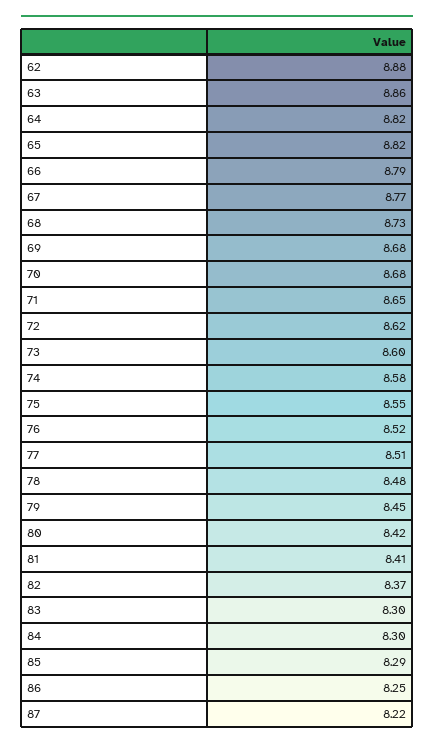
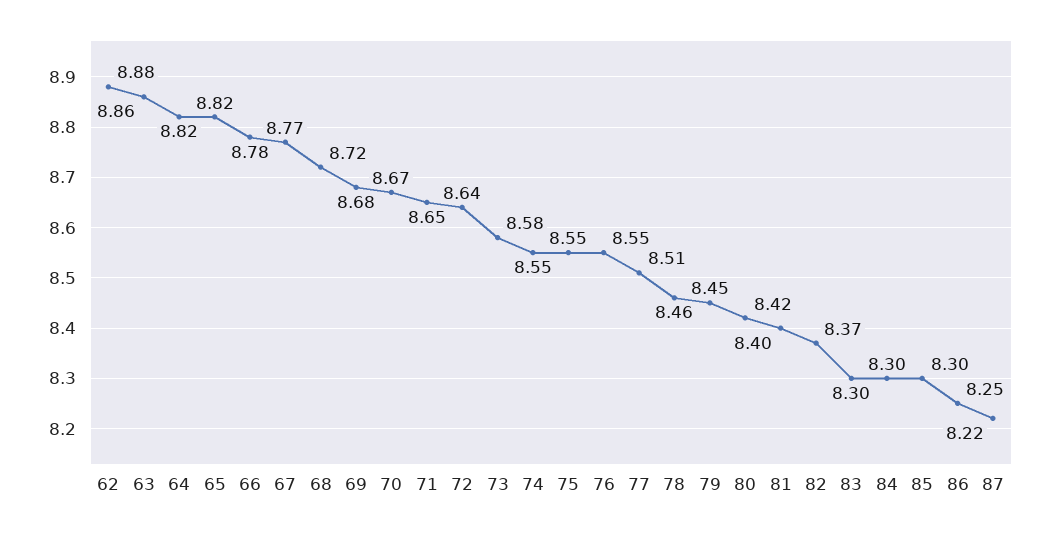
  {
    "62": 8.88,
    "63": 8.86,
    "64": 8.82,
    "65": 8.82,
-   "66": 8.79,
+   "66": 8.78,
    "67": 8.77,
-   "68": 8.73,
+   "68": 8.72,
    "69": 8.68,
-   "70": 8.68,
+   "70": 8.67,
    "71": 8.65,
-   "72": 8.62,
+   "72": 8.64,
-   "73": 8.6,
+   "73": 8.58,
-   "74": 8.58,
+   "74": 8.55,
    "75": 8.55,
-   "76": 8.52,
+   "76": 8.55,
    "77": 8.51,
-   "78": 8.48,
+   "78": 8.46,
    "79": 8.45,
    "80": 8.42,
-   "81": 8.41,
+   "81": 8.4,
    "82": 8.37,
    "83": 8.3,
    "84": 8.3,
-   "85": 8.29,
+   "85": 8.3,
    "86": 8.25,
    "87": 8.22
  }

